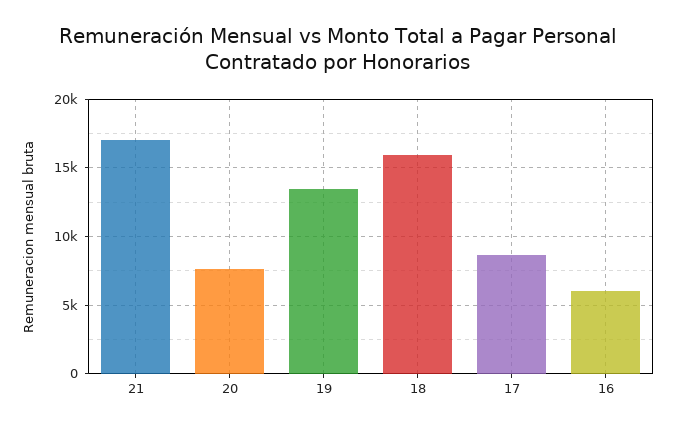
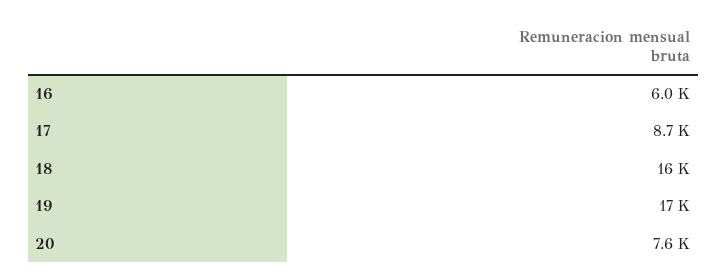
  {
-   "21": 17000,
    "20": 7600,
-   "19": 13500,
+   "19": 17000,
    "18": 16000,
    "17": 8700,
    "16": 6000
  }

